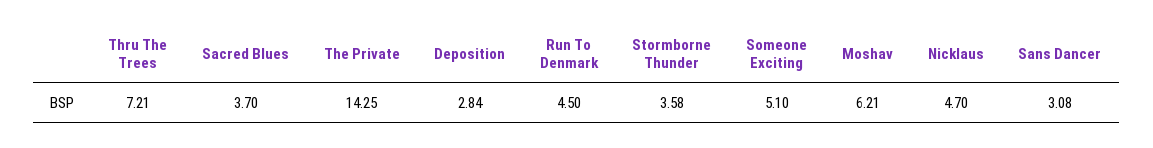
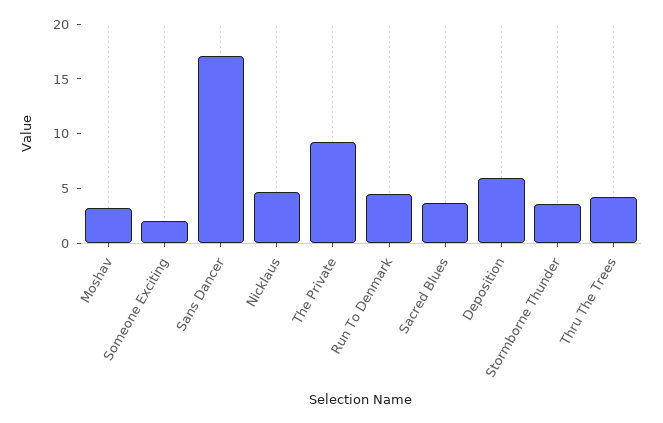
  {
-   "Thru The Trees": 7.21,
+   "Thru The Trees": 4,
    "Sacred Blues": 3.7,
-   "The Private": 14.25,
+   "The Private": 9,
-   "Deposition": 2.84,
+   "Deposition": 6,
    "Run To Denmark": 4.5,
    "Stormborne Thunder": 3.58,
-   "Someone Exciting": 5.1,
+   "Someone Exciting": 2,
-   "Moshav": 6.21,
+   "Moshav": 3,
    "Nicklaus": 4.7,
-   "Sans Dancer": 3.08
+   "Sans Dancer": 17
  }

